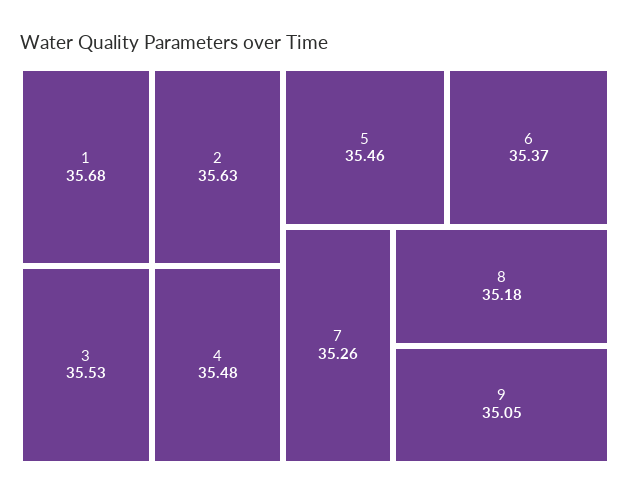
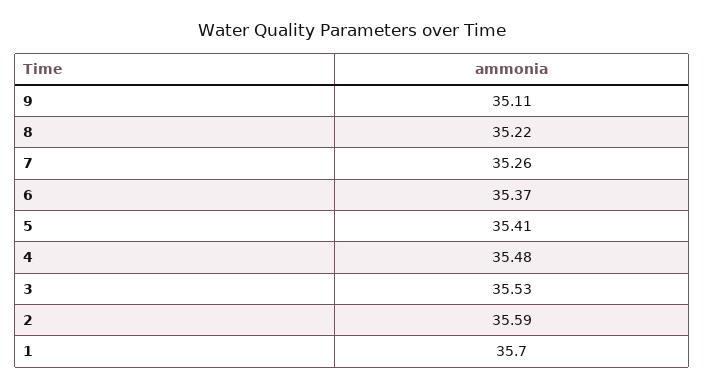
  {
-   "1": 35.68,
+   "1": 35.7,
-   "2": 35.63,
+   "2": 35.59,
    "3": 35.53,
    "4": 35.48,
-   "5": 35.46,
+   "5": 35.41,
    "6": 35.37,
    "7": 35.26,
-   "8": 35.18,
+   "8": 35.22,
-   "9": 35.05
+   "9": 35.11
  }

